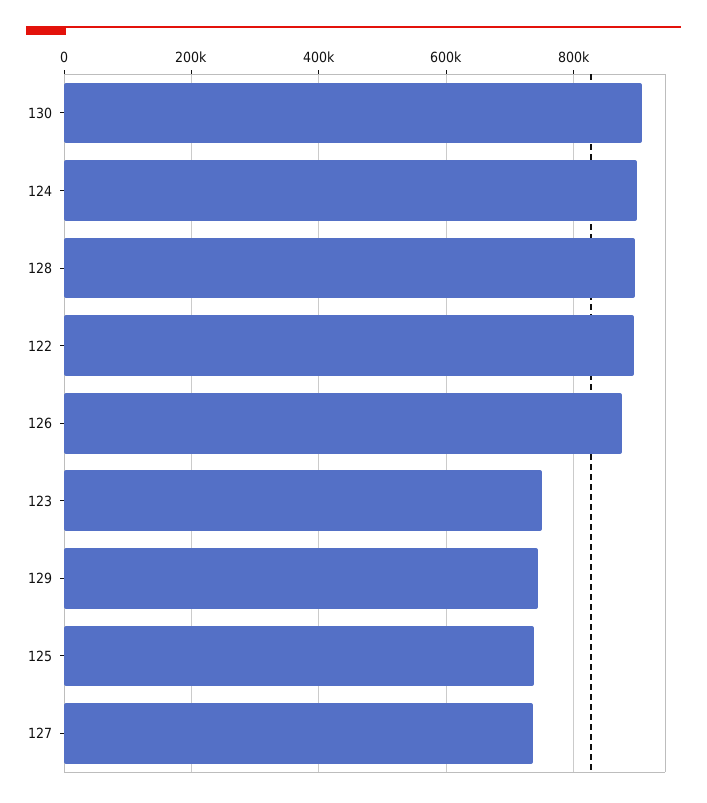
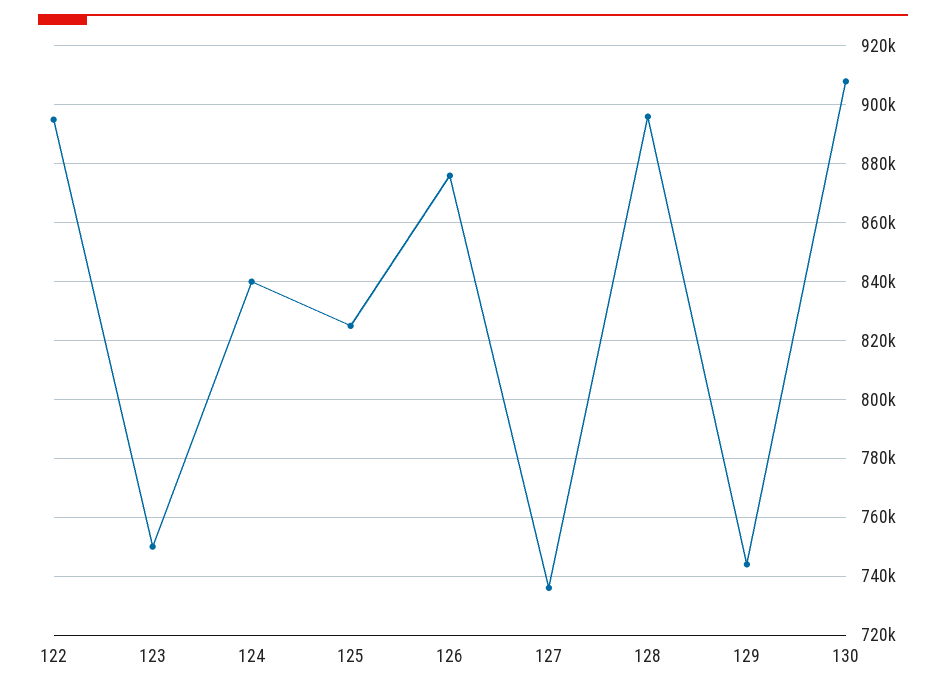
  {
    "130": 907500,
-   "124": 900000,
+   "124": 840000,
    "128": 895000,
    "122": 895000,
    "126": 875000,
    "123": 750000,
    "129": 745000,
-   "125": 740000,
+   "125": 825000,
    "127": 735000
  }

